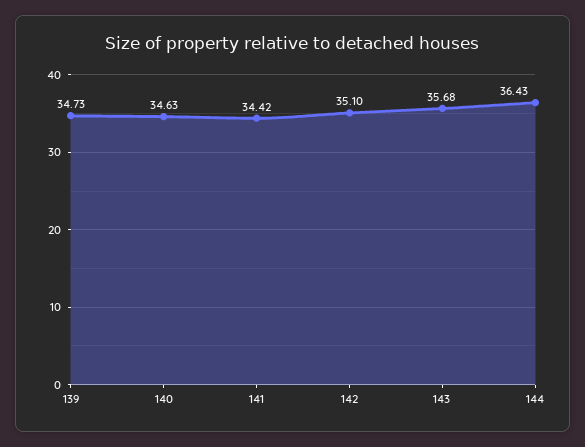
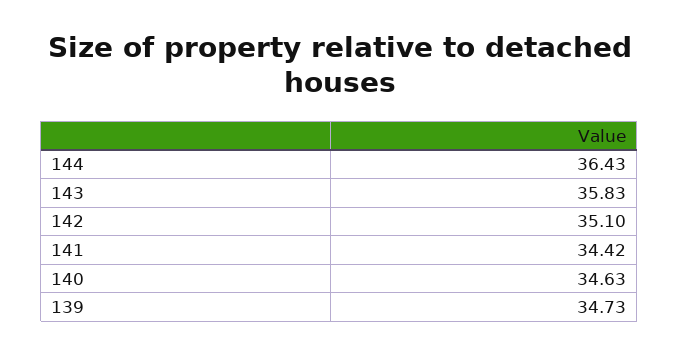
  {
    "139": 34.73,
    "140": 34.63,
    "141": 34.42,
    "142": 35.1,
-   "143": 35.68,
+   "143": 35.83,
    "144": 36.43
  }

